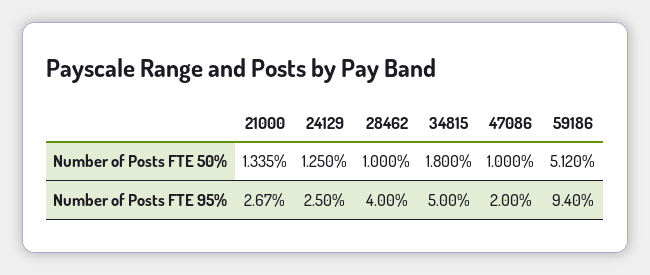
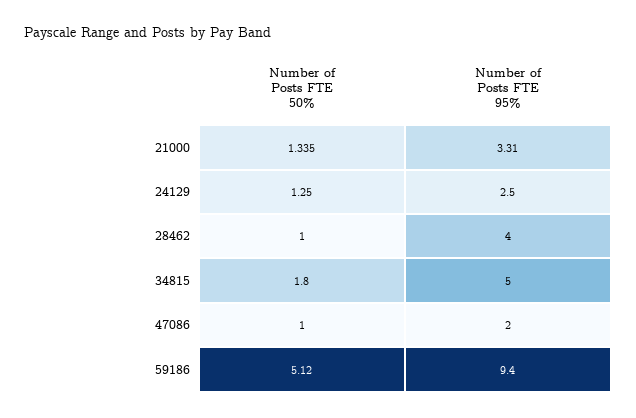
  {
    "21000": {
      "Number of Posts FTE 50%": 1.335,
-     "Number of Posts FTE 95%": 2.67
+     "Number of Posts FTE 95%": 3.31
    },
    "24129": {
      "Number of Posts FTE 50%": 1.25,
      "Number of Posts FTE 95%": 2.5
    },
    "28462": {
      "Number of Posts FTE 50%": 1,
      "Number of Posts FTE 95%": 4
    },
    "34815": {
      "Number of Posts FTE 50%": 1.8,
      "Number of Posts FTE 95%": 5
    },
    "47086": {
      "Number of Posts FTE 50%": 1,
      "Number of Posts FTE 95%": 2
    },
    "59186": {
      "Number of Posts FTE 50%": 5.12,
      "Number of Posts FTE 95%": 9.4
    }
  }

